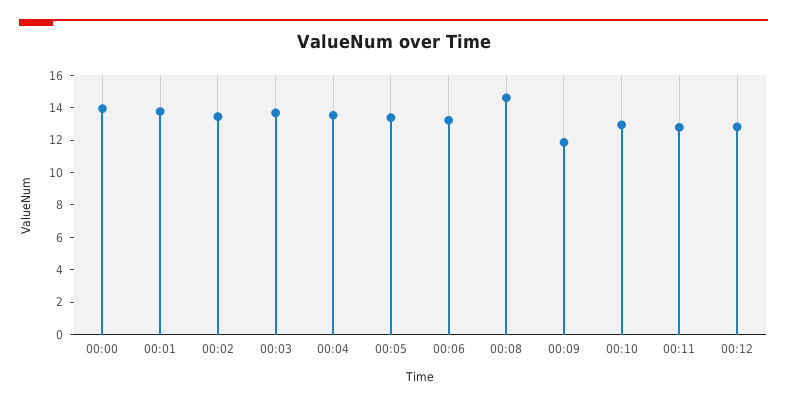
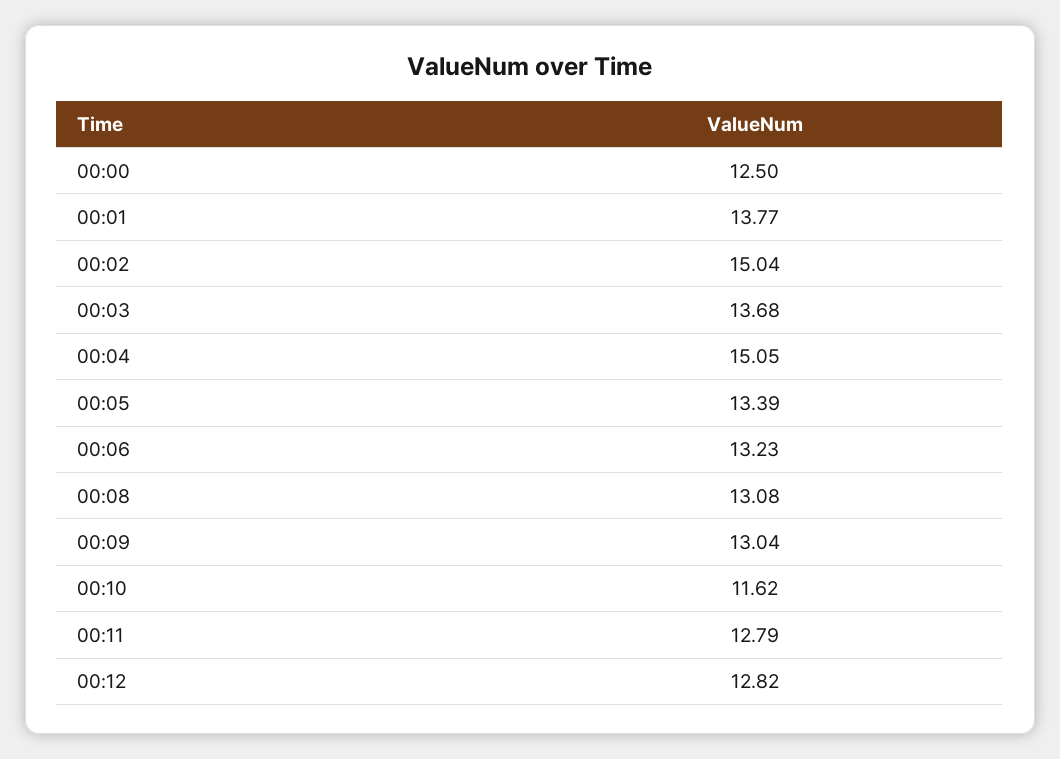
  {
-   "00:00": 14,
+   "00:00": 12.5,
    "00:01": 13.77,
-   "00:02": 13.5,
+   "00:02": 15.04,
    "00:03": 13.68,
-   "00:04": 13.5,
+   "00:04": 15.05,
    "00:05": 13.39,
    "00:06": 13.23,
-   "00:08": 14.5,
+   "00:08": 13.08,
-   "00:09": 12,
+   "00:09": 13.04,
-   "00:10": 13,
+   "00:10": 11.62,
    "00:11": 12.79,
    "00:12": 12.82
  }

